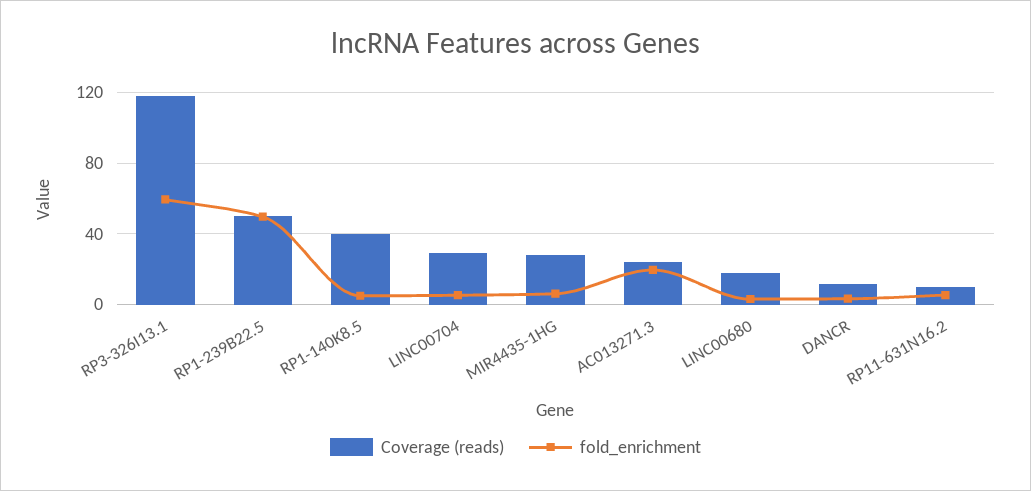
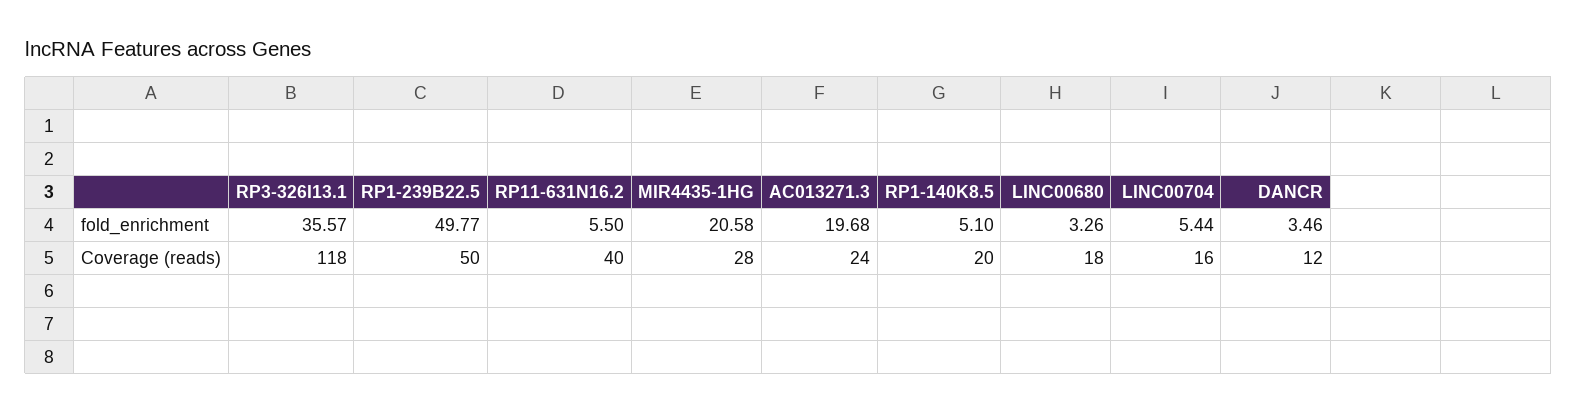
  {
    "Coverage (reads)": {
      "RP3-326I13.1": 118,
      "RP1-239B22.5": 50,
-     "RP1-140K8.5": 40,
+     "RP1-140K8.5": 20,
-     "LINC00704": 30,
+     "LINC00704": 16,
      "MIR4435-1HG": 28,
      "AC013271.3": 24,
      "LINC00680": 18,
      "DANCR": 12,
-     "RP11-631N16.2": 10
+     "RP11-631N16.2": 40
    },
    "fold_enrichment": {
-     "RP3-326I13.1": 60,
+     "RP3-326I13.1": 35.57,
      "RP1-239B22.5": 49.77,
      "RP1-140K8.5": 5.1,
      "LINC00704": 5.44,
-     "MIR4435-1HG": 5,
+     "MIR4435-1HG": 20.58,
      "AC013271.3": 19.68,
      "LINC00680": 3.26,
      "DANCR": 3.46,
      "RP11-631N16.2": 5.5
    }
  }

